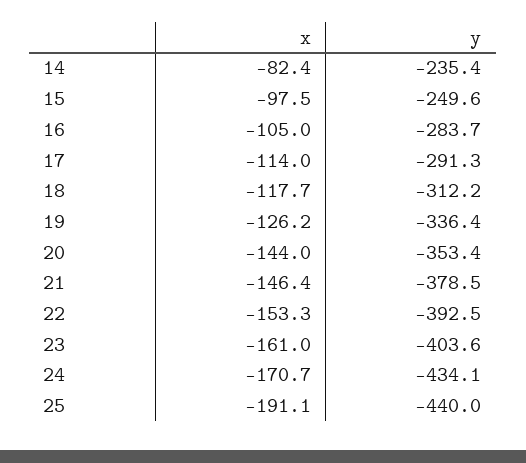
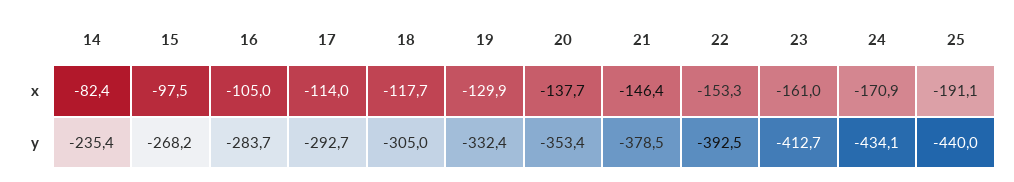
  {
    "x": {
      "14": -82.4,
      "15": -97.5,
      "16": -105,
      "17": -114,
      "18": -117.7,
-     "19": -126.2,
+     "19": -129.9,
-     "20": -144,
+     "20": -137.7,
      "21": -146.4,
      "22": -153.3,
      "23": -161,
-     "24": -170.7,
+     "24": -170.9,
      "25": -191.1
    },
    "y": {
      "14": -235.4,
-     "15": -249.6,
+     "15": -268.2,
      "16": -283.7,
-     "17": -291.3,
+     "17": -292.7,
-     "18": -312.2,
+     "18": -305,
-     "19": -336.4,
+     "19": -332.4,
      "20": -353.4,
      "21": -378.5,
      "22": -392.5,
-     "23": -403.6,
+     "23": -412.7,
      "24": -434.1,
      "25": -440
    }
  }

